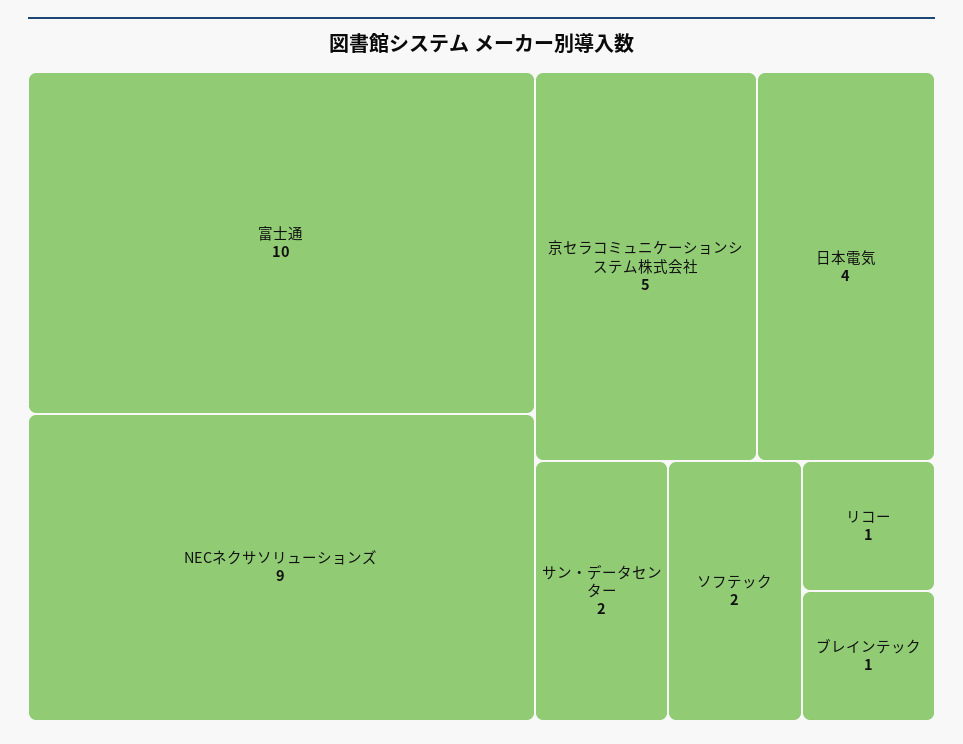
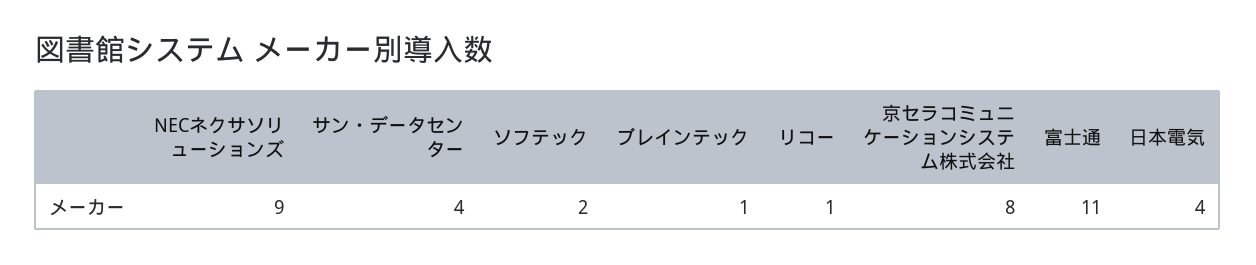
  {
-   "富士通": 10,
+   "富士通": 11,
    "NECネクサソリューションズ": 9,
-   "京セラコミュニケーションシステム株式会社": 5,
+   "京セラコミュニケーションシステム株式会社": 8,
    "日本電気": 4,
-   "サン・データセンター": 2,
+   "サン・データセンター": 4,
    "ソフテック": 2,
    "リコー": 1,
    "ブレインテック": 1
  }

